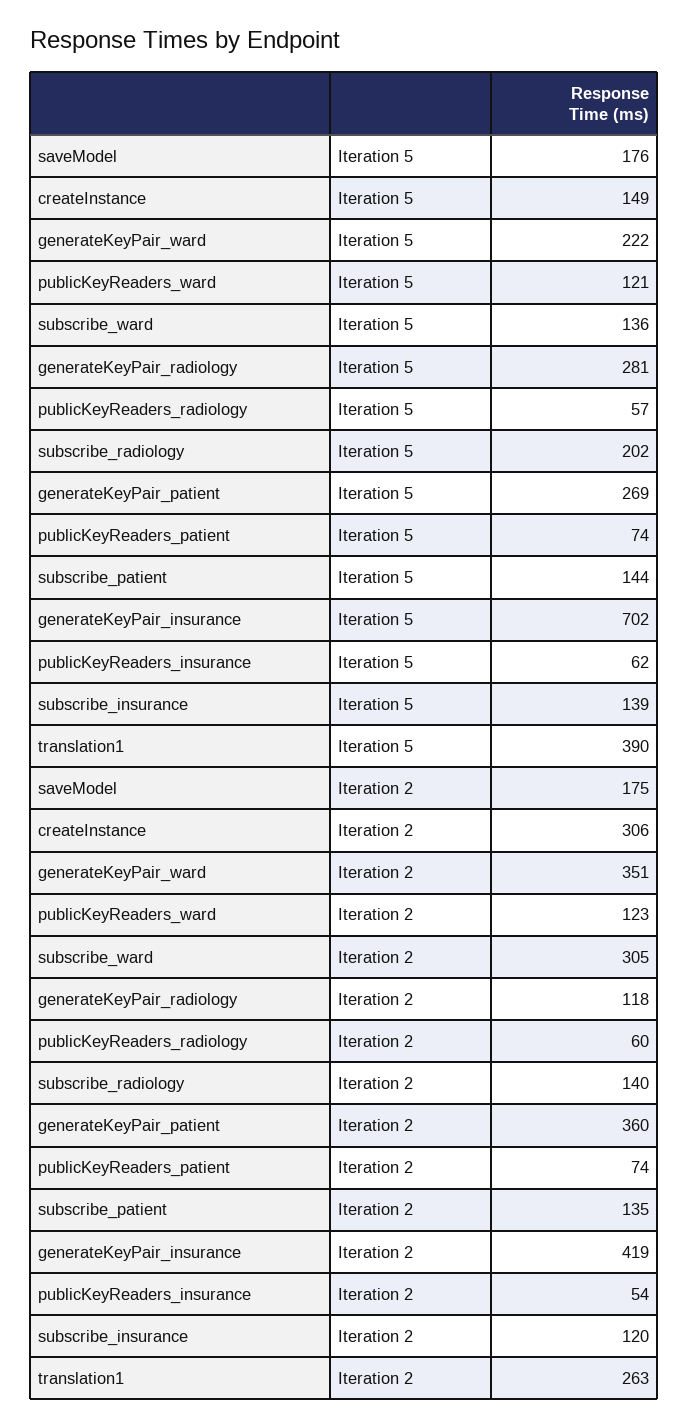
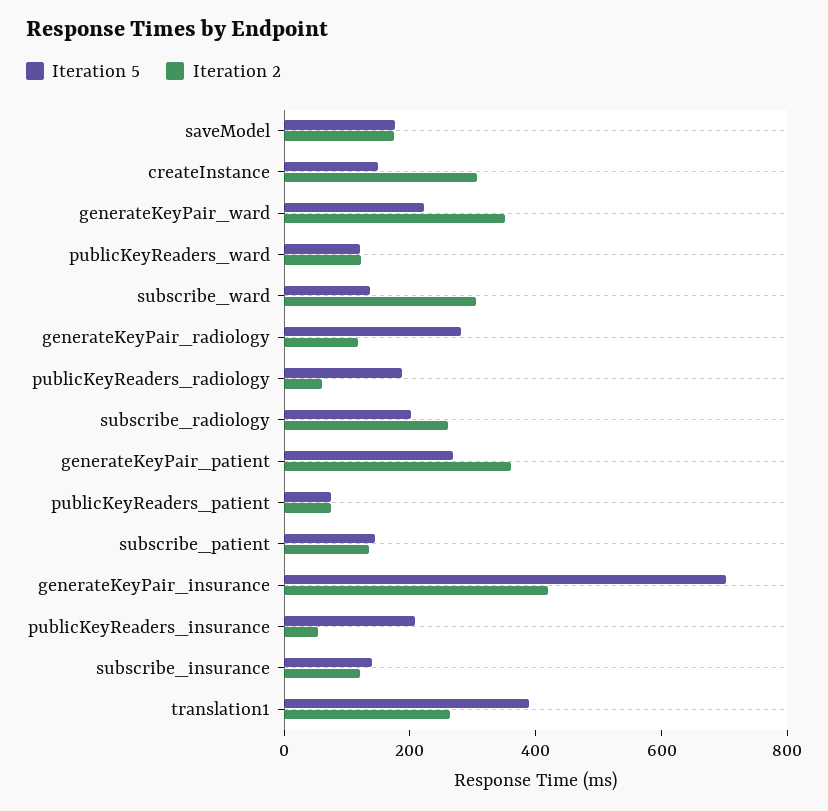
  {
    "Iteration 5": {
      "saveModel": 176,
      "createInstance": 149,
      "generateKeyPair_ward": 222,
      "publicKeyReaders_ward": 121,
      "subscribe_ward": 136,
      "generateKeyPair_radiology": 281,
-     "publicKeyReaders_radiology": 57,
+     "publicKeyReaders_radiology": 200,
      "subscribe_radiology": 202,
      "generateKeyPair_patient": 269,
      "publicKeyReaders_patient": 74,
      "subscribe_patient": 144,
      "generateKeyPair_insurance": 702,
-     "publicKeyReaders_insurance": 62,
+     "publicKeyReaders_insurance": 200,
      "subscribe_insurance": 139,
      "translation1": 390
    },
    "Iteration 2": {
      "saveModel": 175,
      "createInstance": 306,
      "generateKeyPair_ward": 351,
      "publicKeyReaders_ward": 123,
      "subscribe_ward": 305,
      "generateKeyPair_radiology": 118,
      "publicKeyReaders_radiology": 60,
-     "subscribe_radiology": 140,
+     "subscribe_radiology": 250,
      "generateKeyPair_patient": 360,
      "publicKeyReaders_patient": 74,
      "subscribe_patient": 135,
      "generateKeyPair_insurance": 419,
      "publicKeyReaders_insurance": 54,
      "subscribe_insurance": 120,
      "translation1": 263
    }
  }

